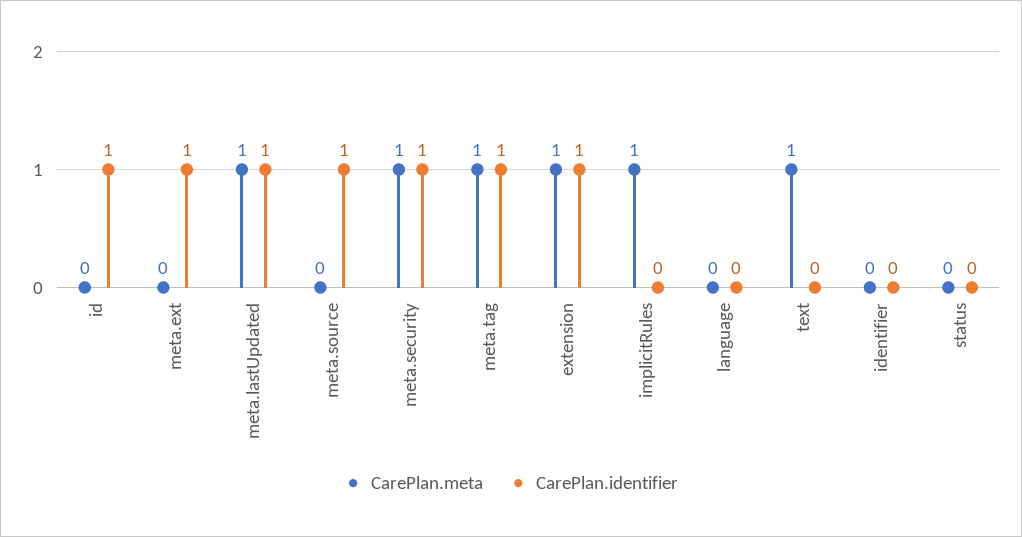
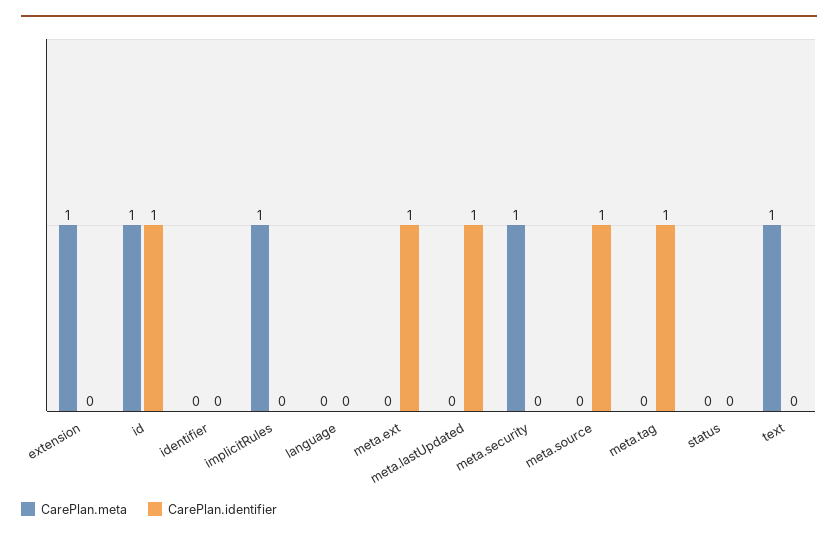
  {
    "CarePlan.meta": {
-     "id": 0,
+     "id": 1,
      "meta.ext": 0,
-     "meta.lastUpdated": 1,
+     "meta.lastUpdated": 0,
      "meta.source": 0,
      "meta.security": 1,
-     "meta.tag": 1,
+     "meta.tag": 0,
      "extension": 1,
      "implicitRules": 1,
      "language": 0,
      "text": 1,
      "identifier": 0,
      "status": 0
    },
    "CarePlan.identifier": {
      "id": 1,
      "meta.ext": 1,
      "meta.lastUpdated": 1,
      "meta.source": 1,
-     "meta.security": 1,
+     "meta.security": 0,
      "meta.tag": 1,
-     "extension": 1,
+     "extension": 0,
      "implicitRules": 0,
      "language": 0,
      "text": 0,
      "identifier": 0,
      "status": 0
    }
  }

